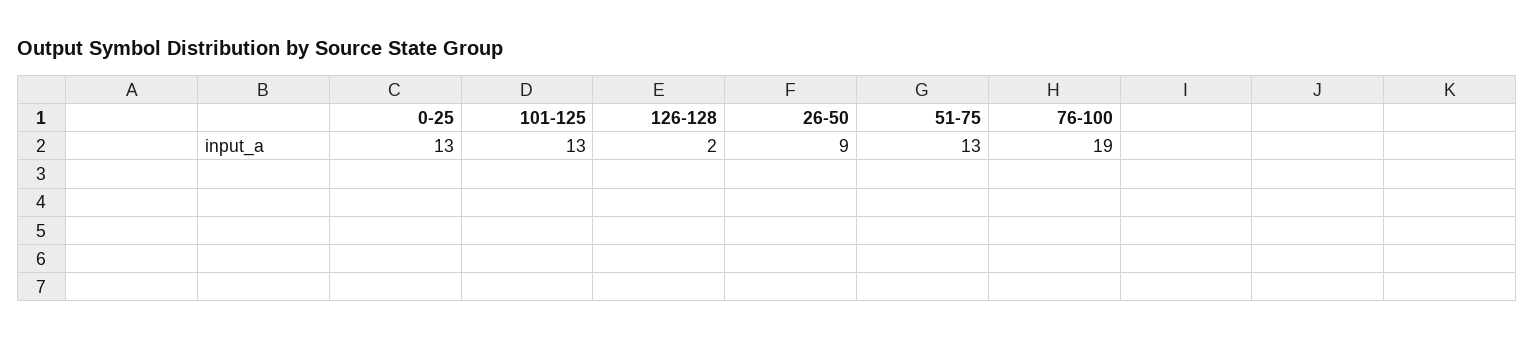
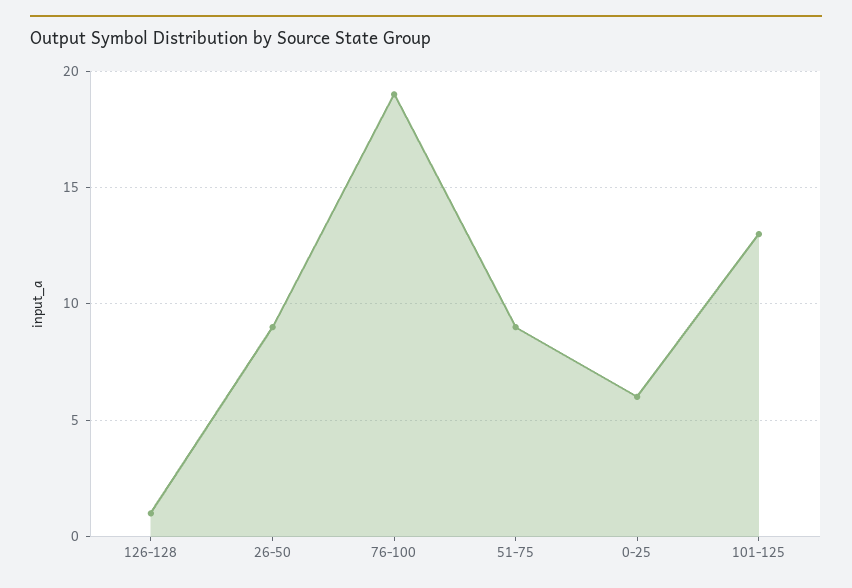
  {
-   "0-25": 13,
+   "0-25": 6,
    "101-125": 13,
-   "126-128": 2,
+   "126-128": 1,
    "26-50": 9,
-   "51-75": 13,
+   "51-75": 9,
    "76-100": 19
  }

